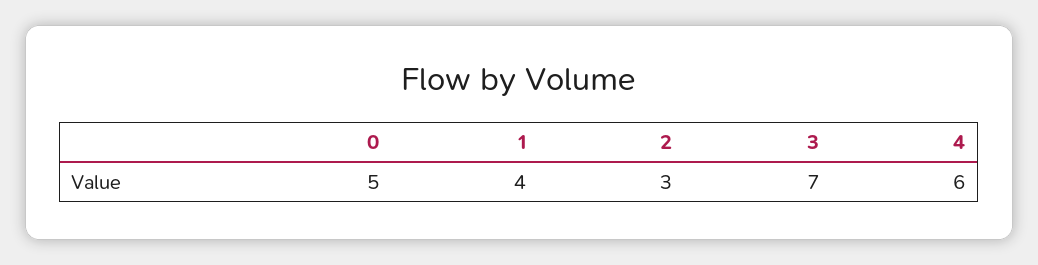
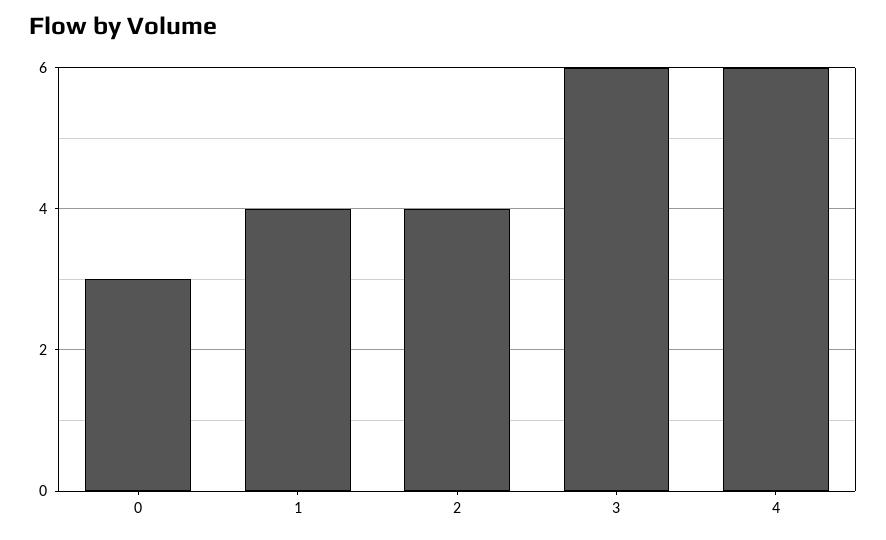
  {
-   "0": 5,
+   "0": 3,
    "1": 4,
-   "2": 3,
+   "2": 4,
-   "3": 7,
+   "3": 6,
    "4": 6
  }

